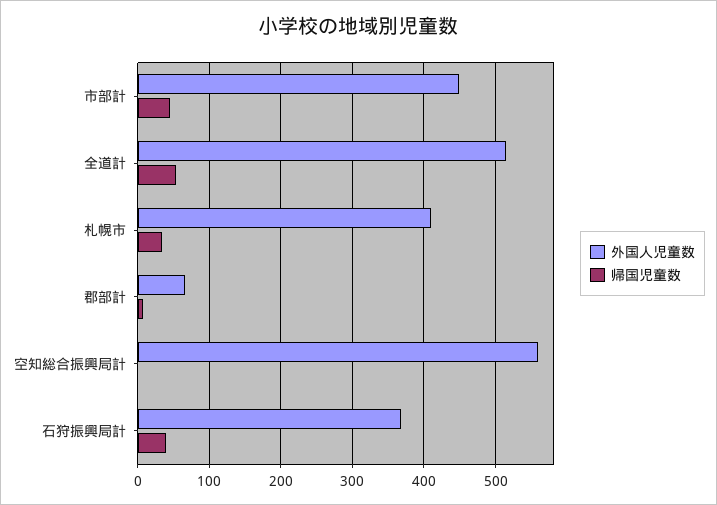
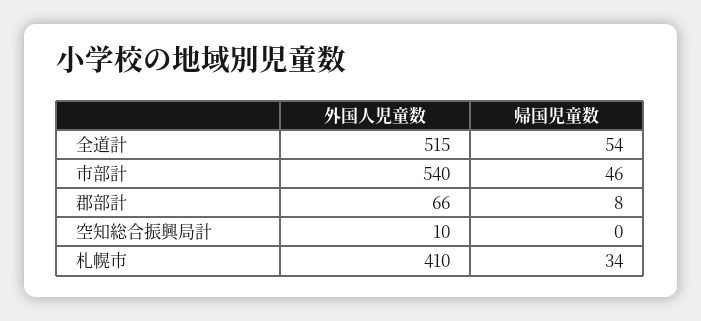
  {
    "外国人児童数": {
-     "市部計": 450,
+     "市部計": 540,
      "全道計": 515,
      "札幌市": 410,
      "郡部計": 66,
-     "空知総合振興局計": 560,
+     "空知総合振興局計": 10
-     "石狩振興局計": 370
    },
    "帰国児童数": {
      "市部計": 46,
      "全道計": 54,
      "札幌市": 34,
      "郡部計": 8,
-     "空知総合振興局計": 0,
+     "空知総合振興局計": 0
-     "石狩振興局計": 40
    }
  }

